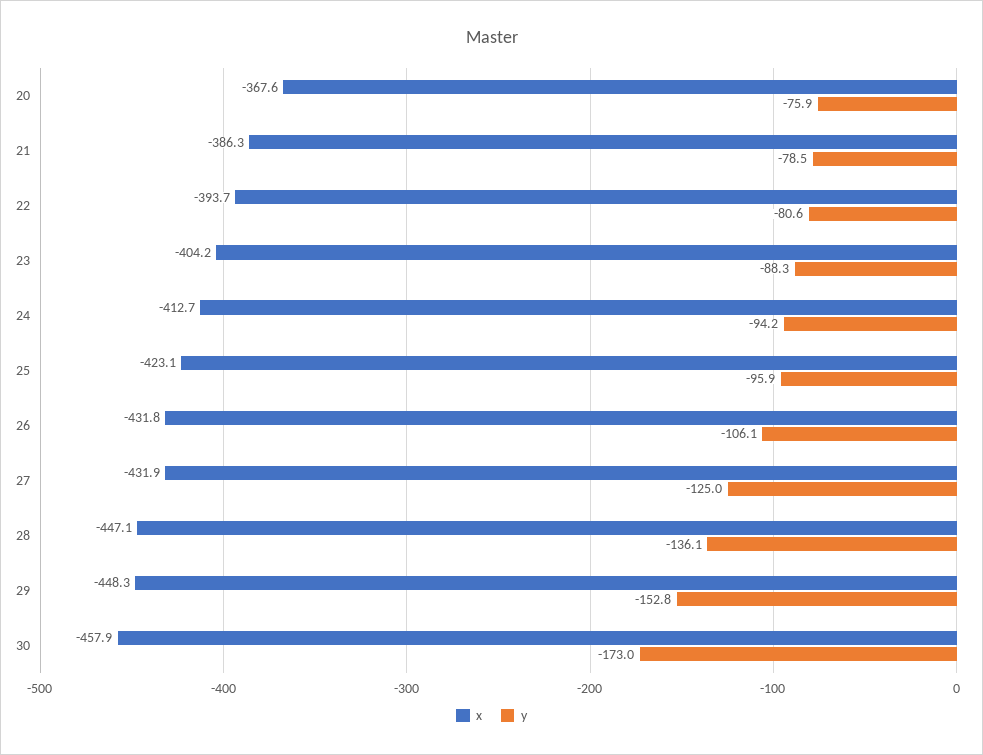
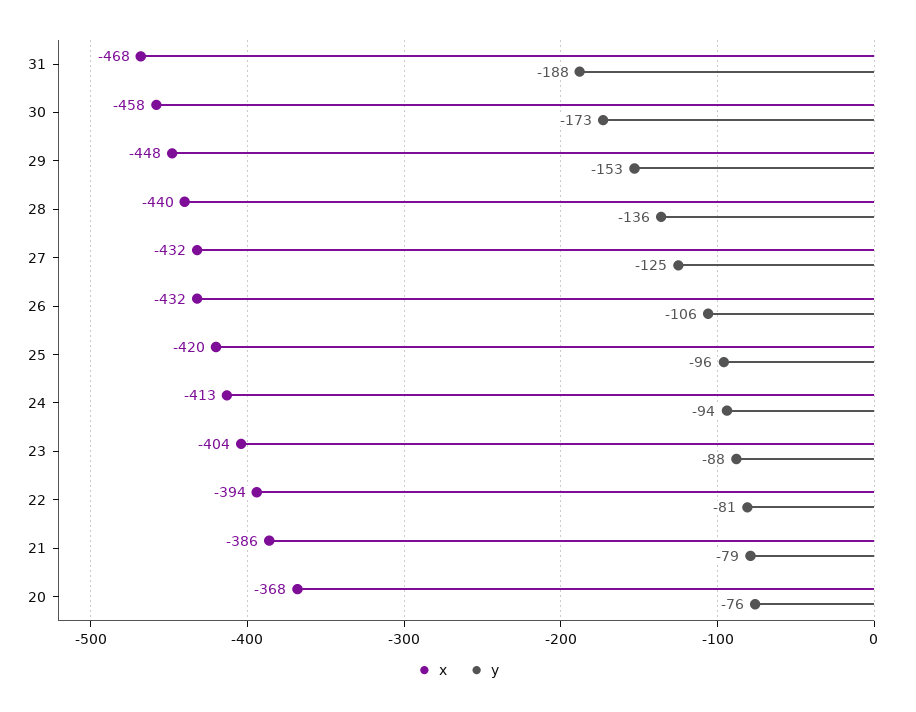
  {
    "x": {
      "20": -367.6,
      "21": -386.3,
      "22": -393.7,
      "23": -404.2,
      "24": -412.7,
-     "25": -423.1,
+     "25": -420,
      "26": -431.8,
      "27": -431.9,
-     "28": -447.1,
+     "28": -440,
      "29": -448.3,
-     "30": -457.9
+     "30": -457.9,
+     "31": -468
    },
    "y": {
      "20": -75.9,
      "21": -78.5,
      "22": -80.6,
      "23": -88.3,
      "24": -94.2,
      "25": -95.9,
      "26": -106.1,
      "27": -125,
      "28": -136.1,
      "29": -152.8,
-     "30": -173
+     "30": -173,
+     "31": -188
    }
  }

